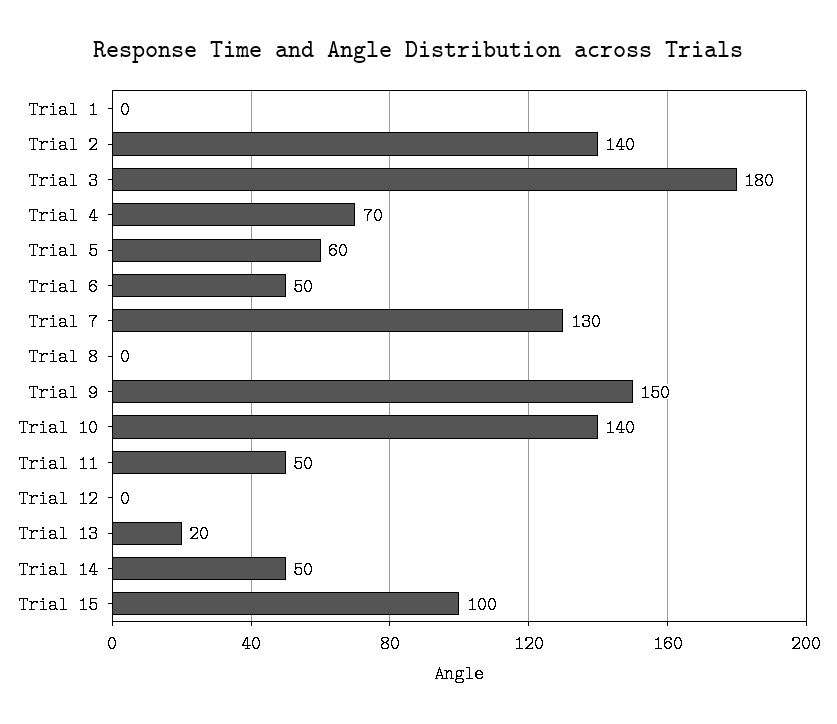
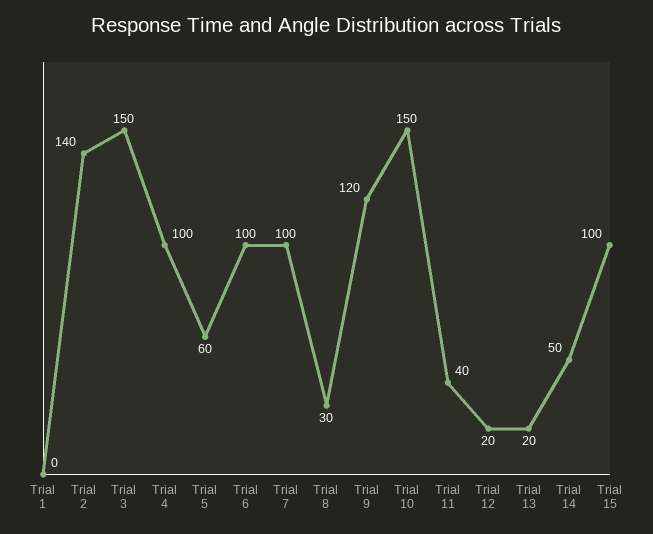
  {
    "Trial 1": 0,
    "Trial 2": 140,
-   "Trial 3": 180,
+   "Trial 3": 150,
-   "Trial 4": 70,
+   "Trial 4": 100,
    "Trial 5": 60,
-   "Trial 6": 50,
+   "Trial 6": 100,
-   "Trial 7": 130,
+   "Trial 7": 100,
-   "Trial 8": 0,
+   "Trial 8": 30,
-   "Trial 9": 150,
+   "Trial 9": 120,
-   "Trial 10": 140,
+   "Trial 10": 150,
-   "Trial 11": 50,
+   "Trial 11": 40,
-   "Trial 12": 0,
+   "Trial 12": 20,
    "Trial 13": 20,
    "Trial 14": 50,
    "Trial 15": 100
  }

